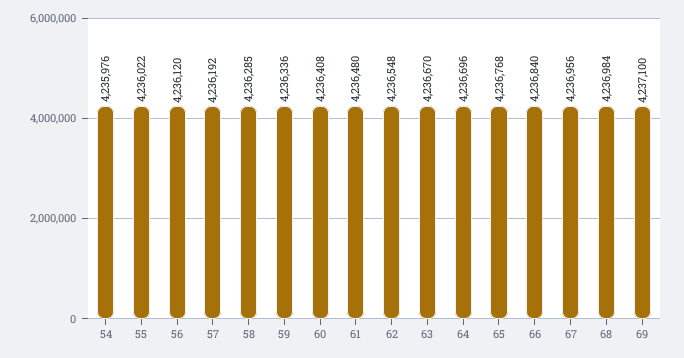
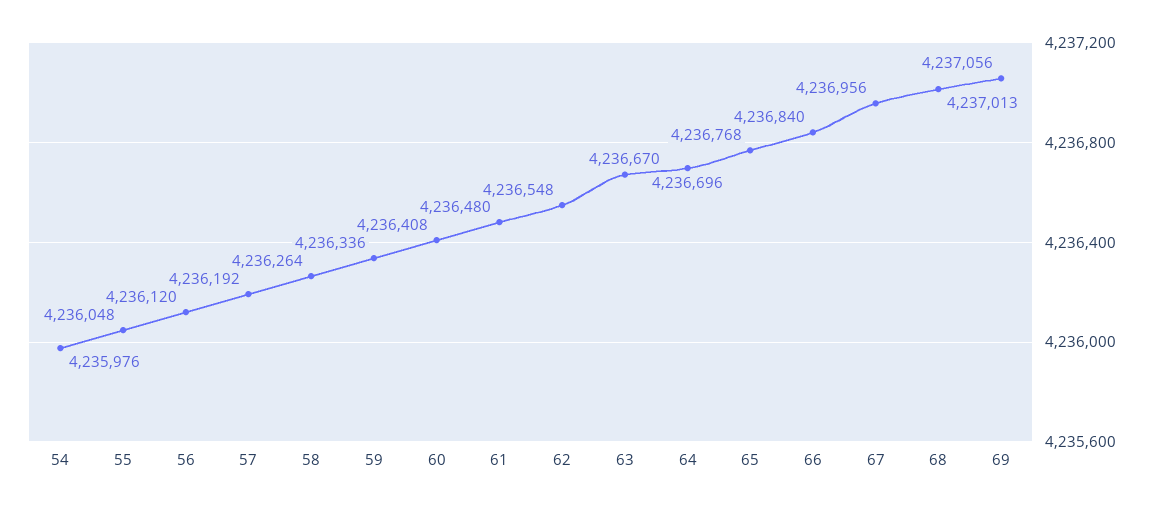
  {
    "54": 4235976,
-   "55": 4236022,
+   "55": 4236048,
    "56": 4236120,
    "57": 4236192,
-   "58": 4236285,
+   "58": 4236264,
    "59": 4236336,
    "60": 4236408,
    "61": 4236480,
    "62": 4236548,
    "63": 4236670,
    "64": 4236696,
    "65": 4236768,
    "66": 4236840,
    "67": 4236956,
-   "68": 4236984,
+   "68": 4237013,
-   "69": 4237100
+   "69": 4237056
  }

